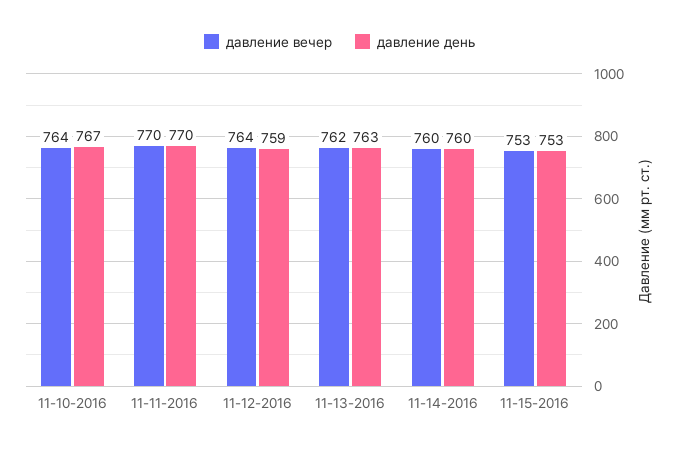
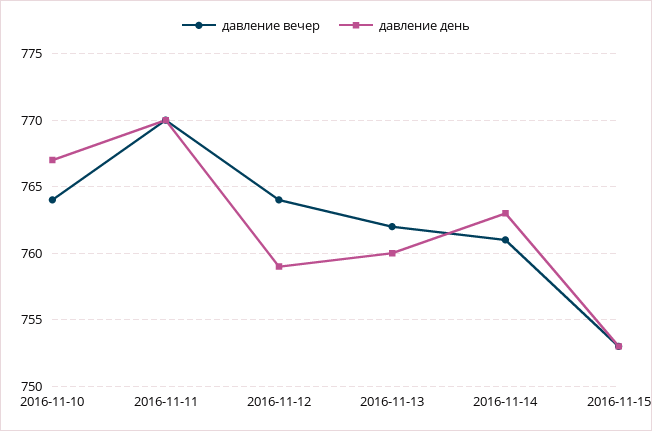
  {
    "давление вечер": {
      "11-10-2016": 764,
      "11-11-2016": 770,
      "11-12-2016": 764,
      "11-13-2016": 762,
-     "11-14-2016": 760,
+     "11-14-2016": 761,
      "11-15-2016": 753
    },
    "давление день": {
      "11-10-2016": 767,
      "11-11-2016": 770,
      "11-12-2016": 759,
-     "11-13-2016": 763,
+     "11-13-2016": 760,
-     "11-14-2016": 760,
+     "11-14-2016": 763,
      "11-15-2016": 753
    }
  }

